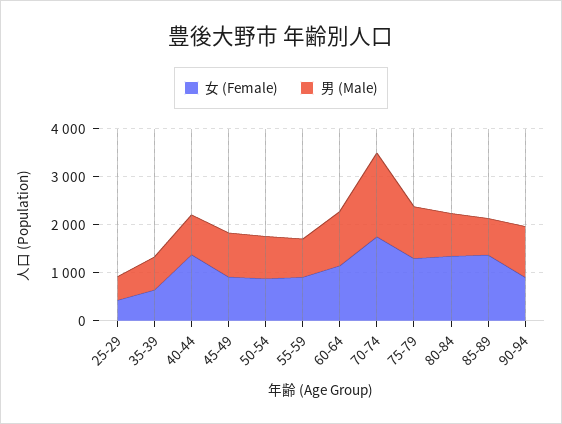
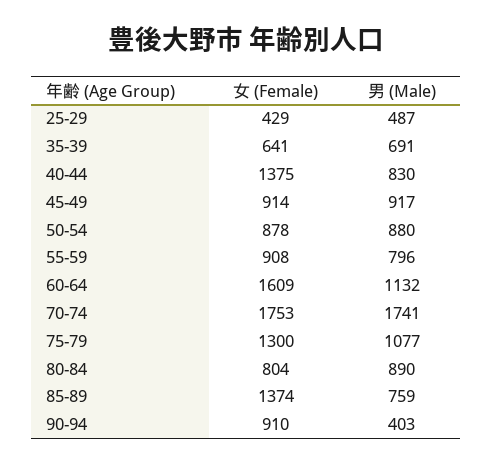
  {
    "女 (Female)": {
      "25-29": 429,
      "35-39": 641,
      "40-44": 1375,
      "45-49": 914,
      "50-54": 878,
      "55-59": 908,
-     "60-64": 1200,
+     "60-64": 1609,
      "70-74": 1753,
      "75-79": 1300,
-     "80-84": 1400,
+     "80-84": 804,
      "85-89": 1374,
      "90-94": 910
    },
    "男 (Male)": {
      "25-29": 487,
      "35-39": 691,
      "40-44": 830,
      "45-49": 917,
      "50-54": 880,
      "55-59": 796,
      "60-64": 1132,
      "70-74": 1741,
      "75-79": 1077,
      "80-84": 890,
      "85-89": 759,
-     "90-94": 1000
+     "90-94": 403
    }
  }

